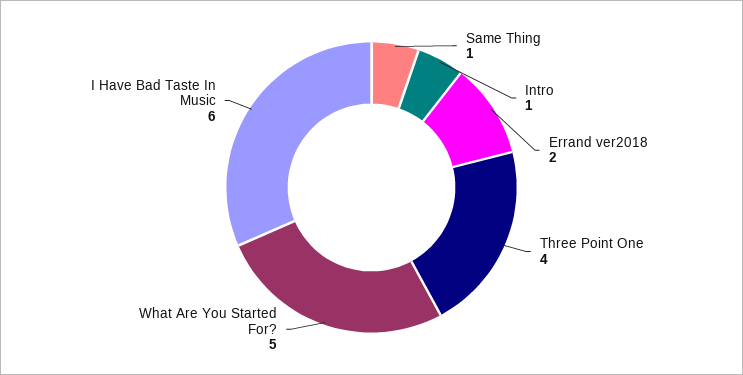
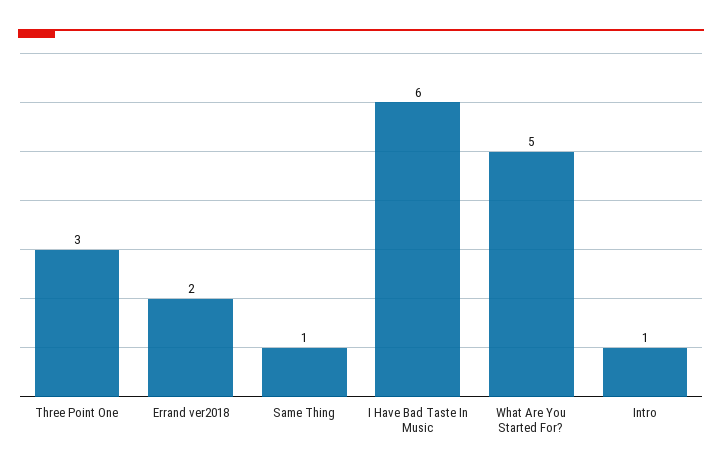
  {
    "Same Thing": 1,
    "Intro": 1,
    "Errand ver2018": 2,
-   "Three Point One": 4,
+   "Three Point One": 3,
    "What Are You Started For?": 5,
    "I Have Bad Taste In Music": 6
  }

